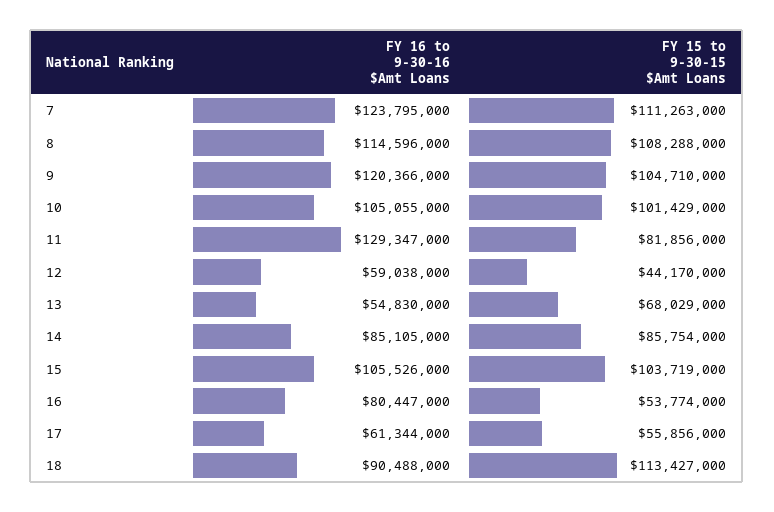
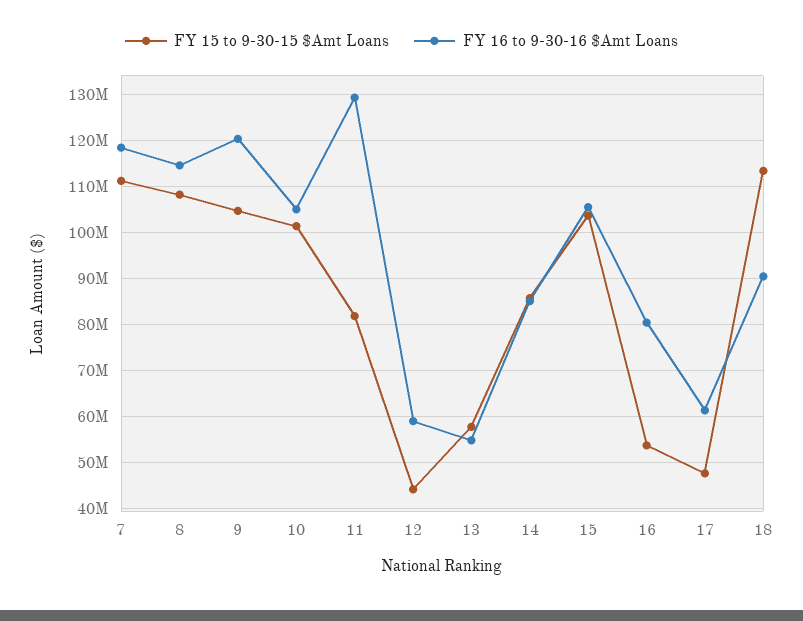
  {
    "FY 16 to 9-30-16 $Amt Loans": {
-     "7": 123795000,
+     "7": 118000000,
      "8": 114596000,
      "9": 120366000,
      "10": 105055000,
      "11": 129347000,
      "12": 59038000,
      "13": 54830000,
      "14": 85105000,
      "15": 105526000,
      "16": 80447000,
      "17": 61344000,
      "18": 90488000
    },
    "FY 15 to 9-30-15 $Amt Loans": {
      "7": 111263000,
      "8": 108288000,
      "9": 104710000,
      "10": 101429000,
      "11": 81856000,
      "12": 44170000,
-     "13": 68029000,
+     "13": 58000000,
      "14": 85754000,
      "15": 103719000,
      "16": 53774000,
-     "17": 55856000,
+     "17": 48000000,
      "18": 113427000
    }
  }

